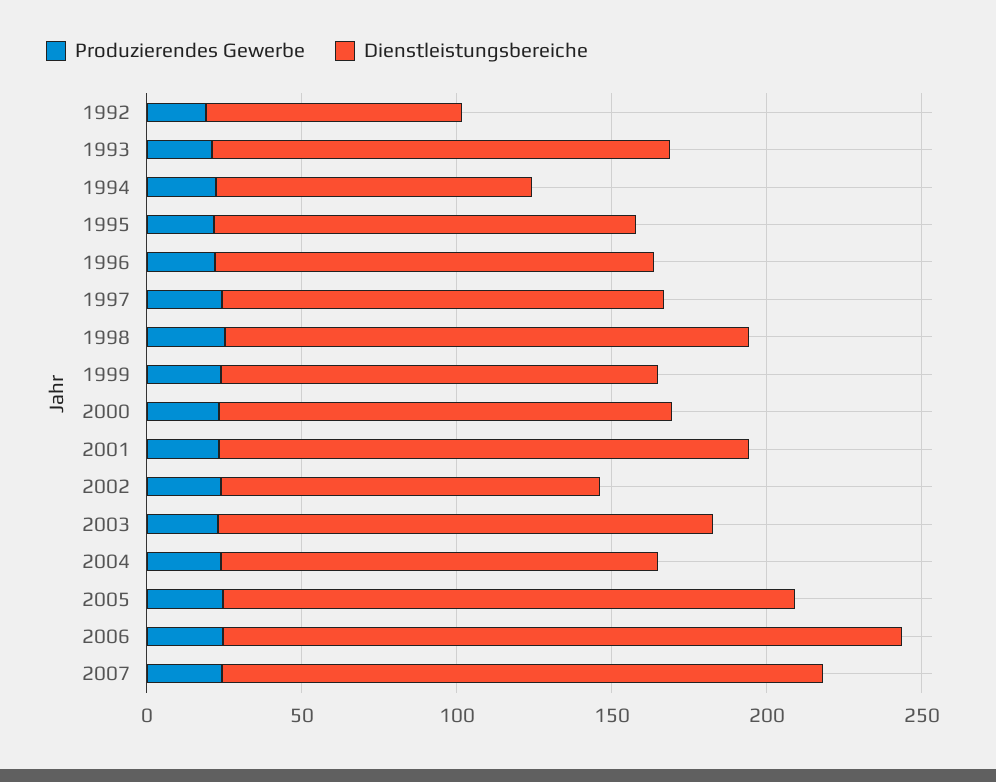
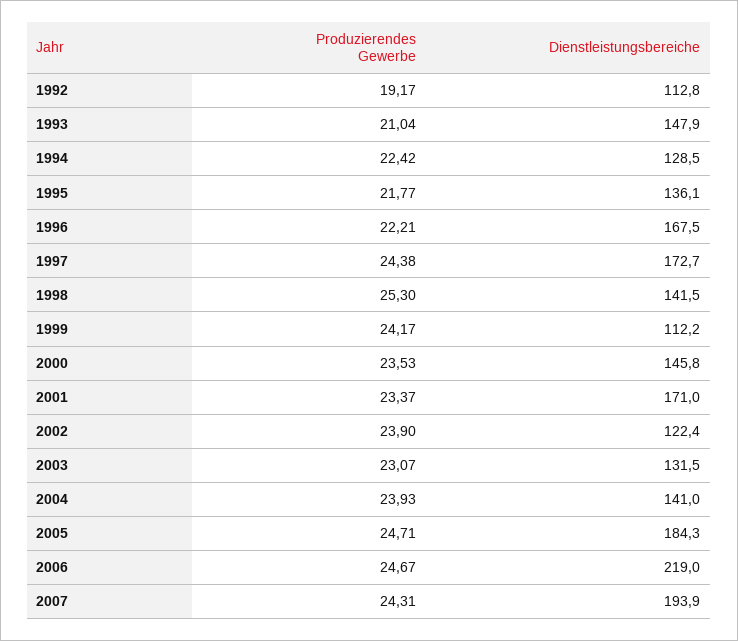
  {
    "Produzierendes Gewerbe": {
      "1992": 19.17,
      "1993": 21.04,
      "1994": 22.42,
      "1995": 21.77,
      "1996": 22.21,
      "1997": 24.38,
      "1998": 25.3,
      "1999": 24.17,
      "2000": 23.53,
      "2001": 23.37,
      "2002": 23.9,
      "2003": 23.07,
      "2004": 23.93,
      "2005": 24.71,
      "2006": 24.67,
      "2007": 24.31
    },
    "Dienstleistungsbereiche": {
-     "1992": 80,
+     "1992": 112.8,
      "1993": 147.9,
-     "1994": 100,
+     "1994": 128.5,
      "1995": 136.1,
-     "1996": 140,
+     "1996": 167.5,
-     "1997": 140,
+     "1997": 172.7,
-     "1998": 170,
+     "1998": 141.5,
-     "1999": 140,
+     "1999": 112.2,
      "2000": 145.8,
      "2001": 171,
      "2002": 122.4,
-     "2003": 160,
+     "2003": 131.5,
      "2004": 141,
      "2005": 184.3,
      "2006": 219,
      "2007": 193.9
    }
  }

